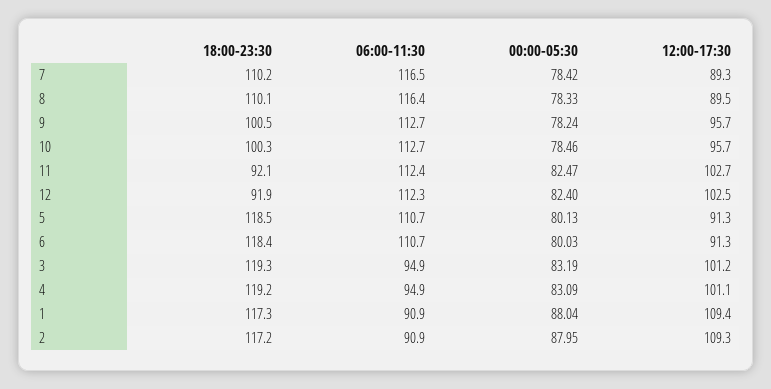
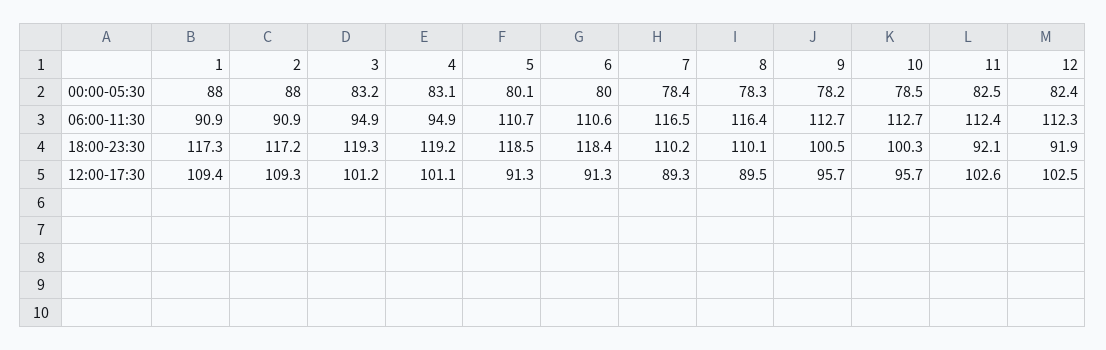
  {
    "18:00-23:30": {
      "7": 110.2,
      "8": 110.1,
      "9": 100.5,
      "10": 100.3,
      "11": 92.1,
      "12": 91.9,
      "5": 118.5,
      "6": 118.4,
      "3": 119.3,
      "4": 119.2,
      "1": 117.3,
      "2": 117.2
    },
    "06:00-11:30": {
      "7": 116.5,
      "8": 116.4,
      "9": 112.7,
      "10": 112.7,
      "11": 112.4,
      "12": 112.3,
      "5": 110.7,
-     "6": 110.7,
+     "6": 110.6,
      "3": 94.9,
      "4": 94.9,
      "1": 90.9,
      "2": 90.9
    },
    "00:00-05:30": {
      "7": 78.42,
      "8": 78.33,
      "9": 78.24,
      "10": 78.46,
      "11": 82.47,
      "12": 82.4,
      "5": 80.13,
      "6": 80.03,
      "3": 83.19,
      "4": 83.09,
      "1": 88.04,
      "2": 87.95
    },
    "12:00-17:30": {
      "7": 89.3,
      "8": 89.5,
      "9": 95.7,
      "10": 95.7,
-     "11": 102.7,
+     "11": 102.6,
      "12": 102.5,
      "5": 91.3,
      "6": 91.3,
      "3": 101.2,
      "4": 101.1,
      "1": 109.4,
      "2": 109.3
    }
  }

